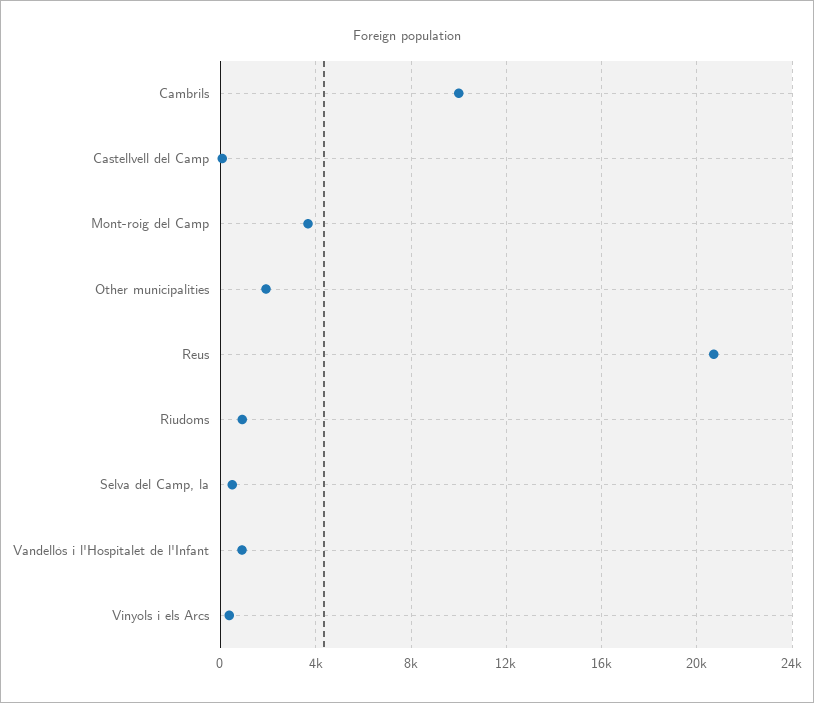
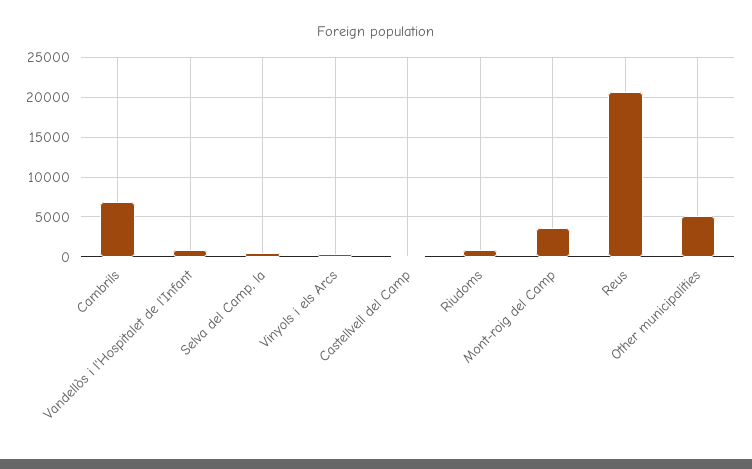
  {
-   "Cambrils": 10000,
+   "Cambrils": 7000,
    "Castellvell del Camp": 0,
    "Mont-roig del Camp": 3500,
-   "Other municipalities": 2000,
+   "Other municipalities": 5000,
    "Reus": 20500,
    "Riudoms": 1000,
    "Selva del Camp, la": 500,
    "Vandellòs i l'Hospitalet de l'Infant": 1000,
    "Vinyols i els Arcs": 500
  }

